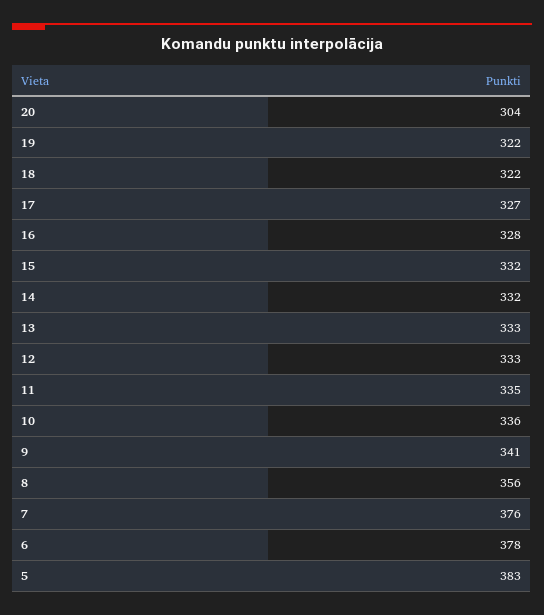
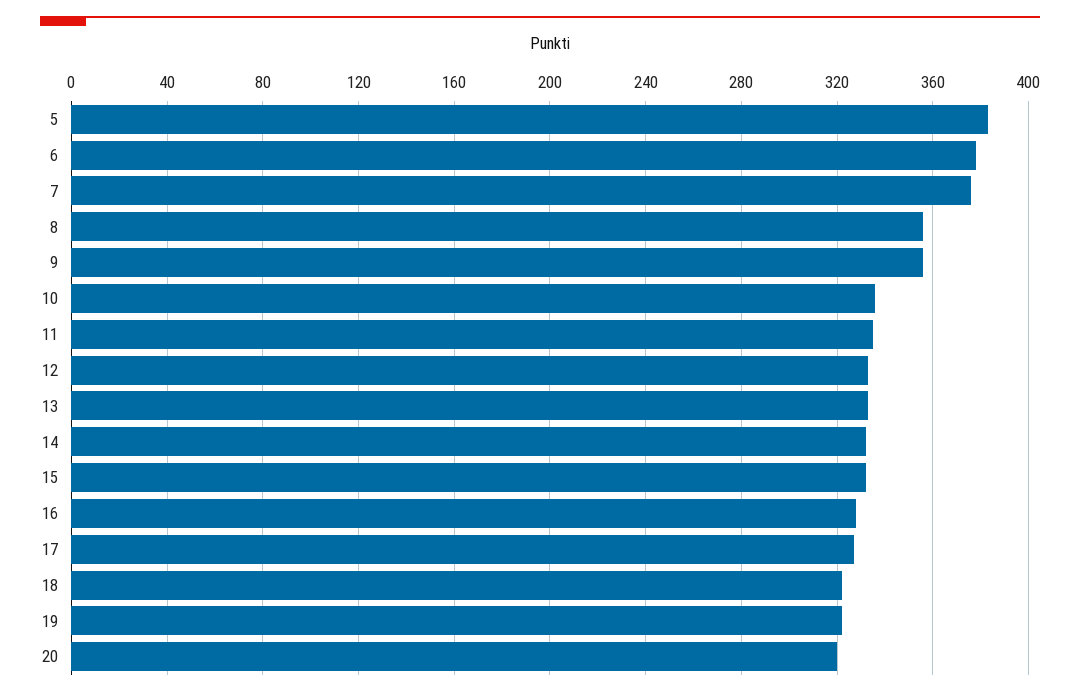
  {
-   "20": 304,
+   "20": 320,
    "19": 322,
    "18": 322,
    "17": 327,
    "16": 328,
    "15": 332,
    "14": 332,
    "13": 333,
    "12": 333,
    "11": 335,
    "10": 336,
-   "9": 341,
+   "9": 355,
    "8": 356,
    "7": 376,
    "6": 378,
    "5": 383
  }

